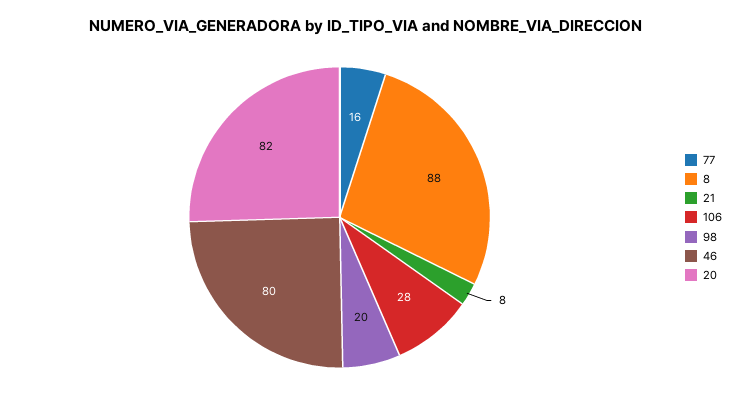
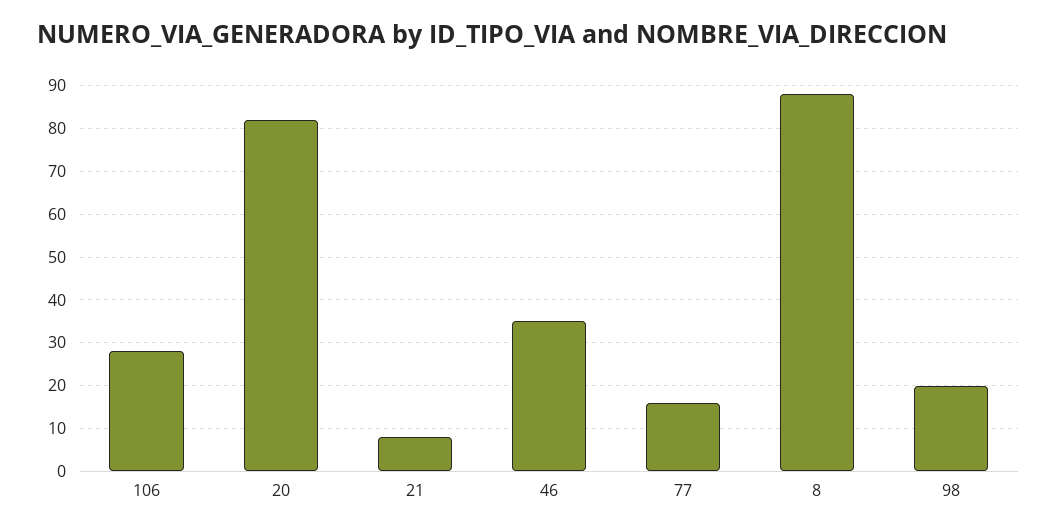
  {
    "77": 16,
    "8": 88,
    "21": 8,
    "106": 28,
    "98": 20,
-   "46": 80,
+   "46": 35,
    "20": 82
  }

